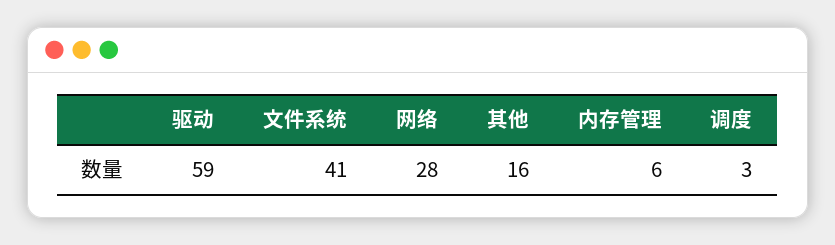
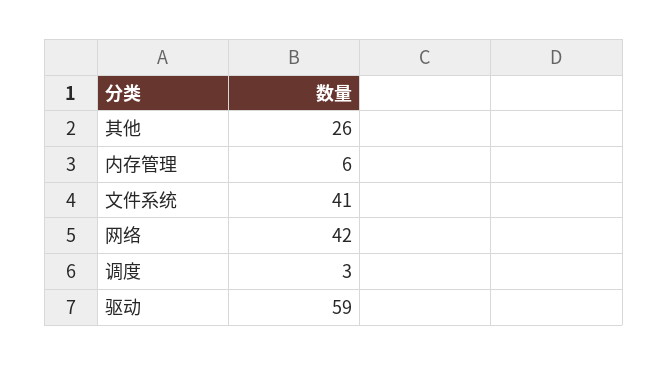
  {
    "驱动": 59,
    "文件系统": 41,
-   "网络": 28,
+   "网络": 42,
-   "其他": 16,
+   "其他": 26,
    "内存管理": 6,
    "调度": 3
  }

